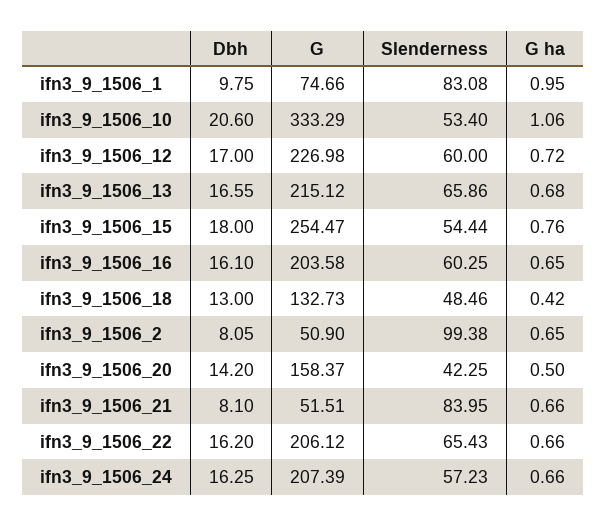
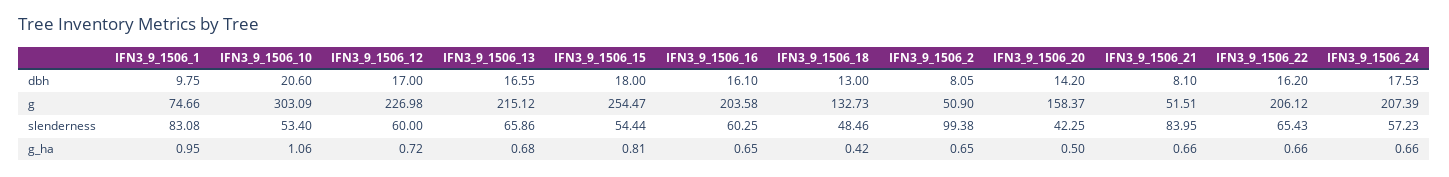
  {
    "Dbh": {
      "ifn3_9_1506_1": 9.75,
      "ifn3_9_1506_10": 20.6,
      "ifn3_9_1506_12": 17,
      "ifn3_9_1506_13": 16.55,
      "ifn3_9_1506_15": 18,
      "ifn3_9_1506_16": 16.1,
      "ifn3_9_1506_18": 13,
      "ifn3_9_1506_2": 8.05,
      "ifn3_9_1506_20": 14.2,
      "ifn3_9_1506_21": 8.1,
      "ifn3_9_1506_22": 16.2,
-     "ifn3_9_1506_24": 16.25
+     "ifn3_9_1506_24": 17.53
    },
    "G": {
      "ifn3_9_1506_1": 74.66,
-     "ifn3_9_1506_10": 333.29,
+     "ifn3_9_1506_10": 303.09,
      "ifn3_9_1506_12": 226.98,
      "ifn3_9_1506_13": 215.12,
      "ifn3_9_1506_15": 254.47,
      "ifn3_9_1506_16": 203.58,
      "ifn3_9_1506_18": 132.73,
      "ifn3_9_1506_2": 50.9,
      "ifn3_9_1506_20": 158.37,
      "ifn3_9_1506_21": 51.51,
      "ifn3_9_1506_22": 206.12,
      "ifn3_9_1506_24": 207.39
    },
    "Slenderness": {
      "ifn3_9_1506_1": 83.08,
      "ifn3_9_1506_10": 53.4,
      "ifn3_9_1506_12": 60,
      "ifn3_9_1506_13": 65.86,
      "ifn3_9_1506_15": 54.44,
      "ifn3_9_1506_16": 60.25,
      "ifn3_9_1506_18": 48.46,
      "ifn3_9_1506_2": 99.38,
      "ifn3_9_1506_20": 42.25,
      "ifn3_9_1506_21": 83.95,
      "ifn3_9_1506_22": 65.43,
      "ifn3_9_1506_24": 57.23
    },
    "G ha": {
      "ifn3_9_1506_1": 0.95,
      "ifn3_9_1506_10": 1.06,
      "ifn3_9_1506_12": 0.72,
      "ifn3_9_1506_13": 0.68,
-     "ifn3_9_1506_15": 0.76,
+     "ifn3_9_1506_15": 0.81,
      "ifn3_9_1506_16": 0.65,
      "ifn3_9_1506_18": 0.42,
      "ifn3_9_1506_2": 0.65,
      "ifn3_9_1506_20": 0.5,
      "ifn3_9_1506_21": 0.66,
      "ifn3_9_1506_22": 0.66,
      "ifn3_9_1506_24": 0.66
    }
  }

